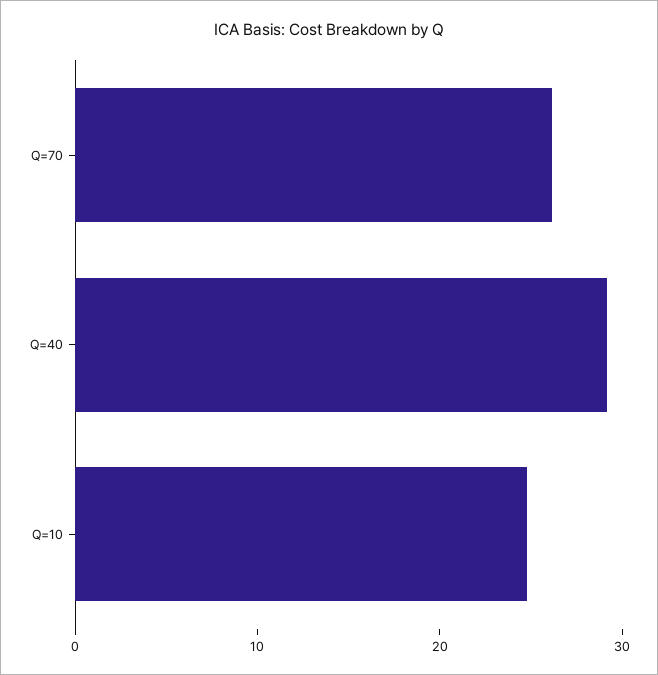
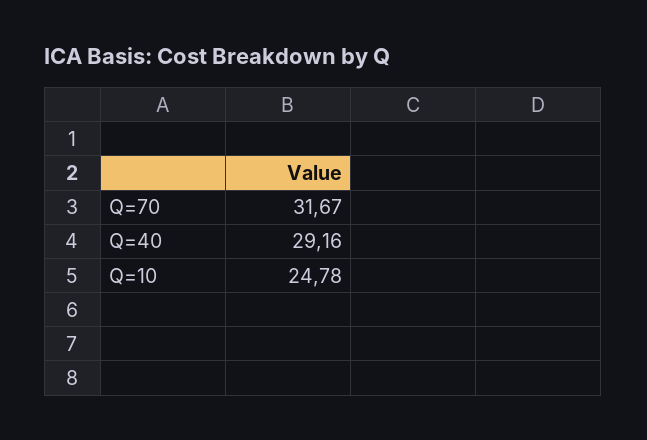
  {
-   "Q=70": 26,
+   "Q=70": 31.67,
    "Q=40": 29.16,
    "Q=10": 24.78
  }

